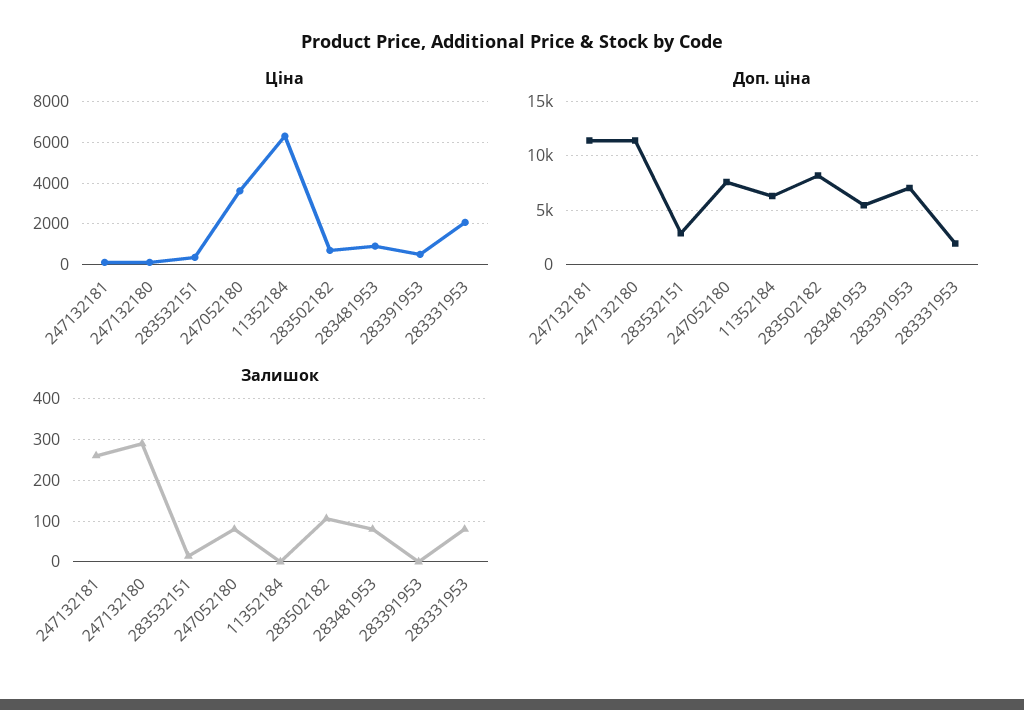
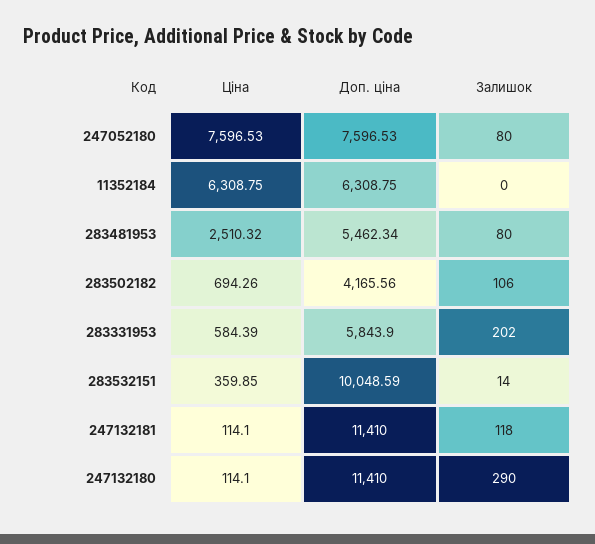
  {
    "Ціна": {
      "247132181": 114.1,
      "247132180": 114.1,
      "283532151": 359.85,
-     "247052180": 3500,
+     "247052180": 7596.53,
      "11352184": 6308.75,
      "283502182": 694.26,
-     "283481953": 1000,
+     "283481953": 2510.32,
-     "283391953": 500,
-     "283331953": 2000
+     "283331953": 584.39
    },
    "Доп. ціна": {
      "247132181": 11410,
      "247132180": 11410,
-     "283532151": 3000,
+     "283532151": 10048.59,
      "247052180": 7596.53,
      "11352184": 6308.75,
-     "283502182": 8000,
+     "283502182": 4165.56,
      "283481953": 5462.34,
-     "283391953": 7000,
-     "283331953": 2000
+     "283331953": 5843.9
    },
    "Залишок": {
-     "247132181": 260,
+     "247132181": 118,
      "247132180": 290,
      "283532151": 14,
      "247052180": 80,
      "11352184": 0,
      "283502182": 106,
      "283481953": 80,
-     "283391953": 0,
-     "283331953": 80
+     "283331953": 202
    }
  }

